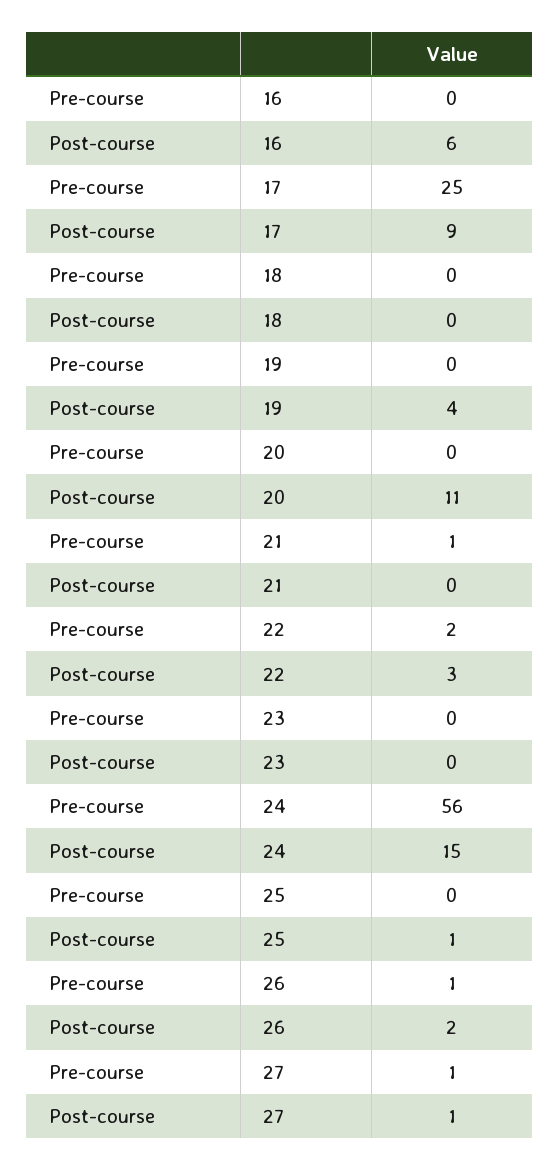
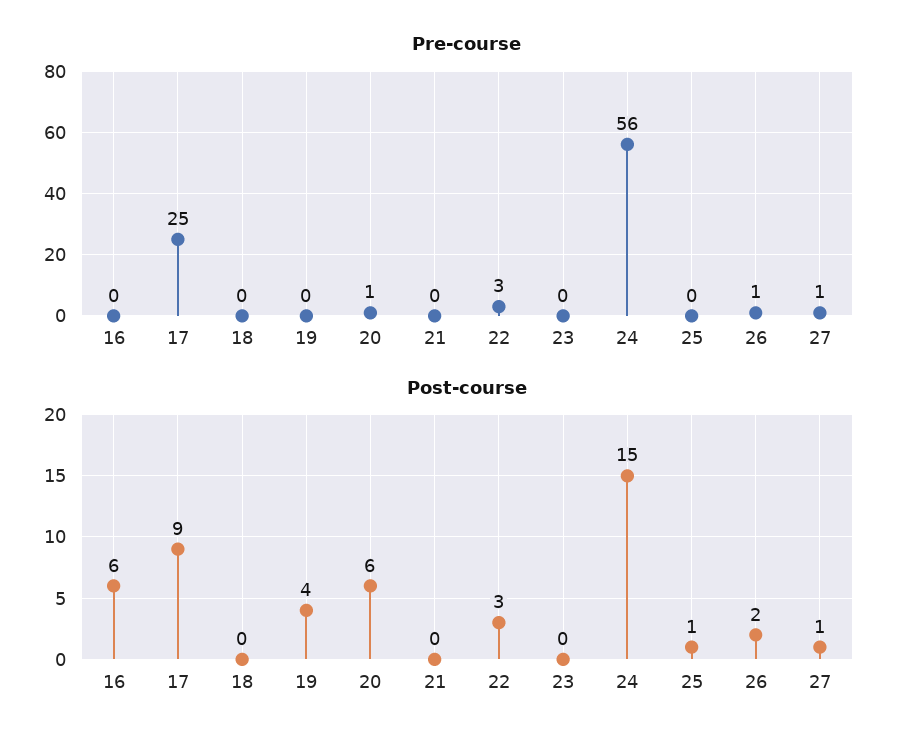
  {
    "Pre-course": {
      "16": 0,
      "17": 25,
      "18": 0,
      "19": 0,
-     "20": 0,
+     "20": 1,
-     "21": 1,
+     "21": 0,
-     "22": 2,
+     "22": 3,
      "23": 0,
      "24": 56,
      "25": 0,
      "26": 1,
      "27": 1
    },
    "Post-course": {
      "16": 6,
      "17": 9,
      "18": 0,
      "19": 4,
-     "20": 11,
+     "20": 6,
      "21": 0,
      "22": 3,
      "23": 0,
      "24": 15,
      "25": 1,
      "26": 2,
      "27": 1
    }
  }

